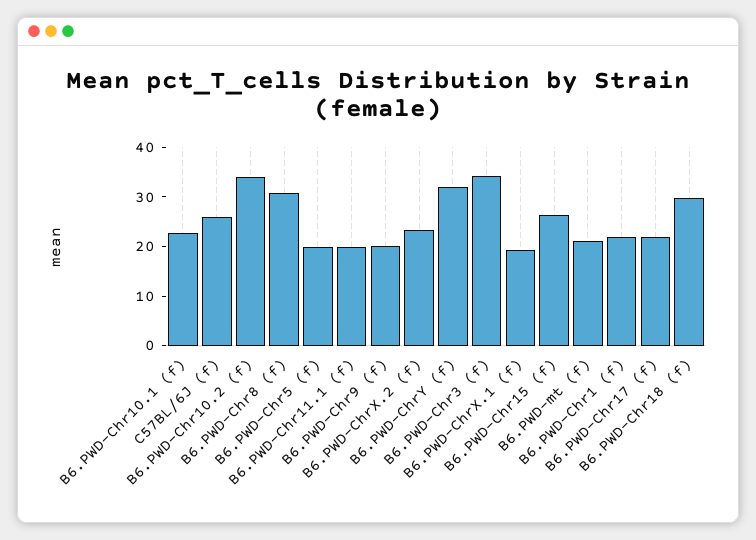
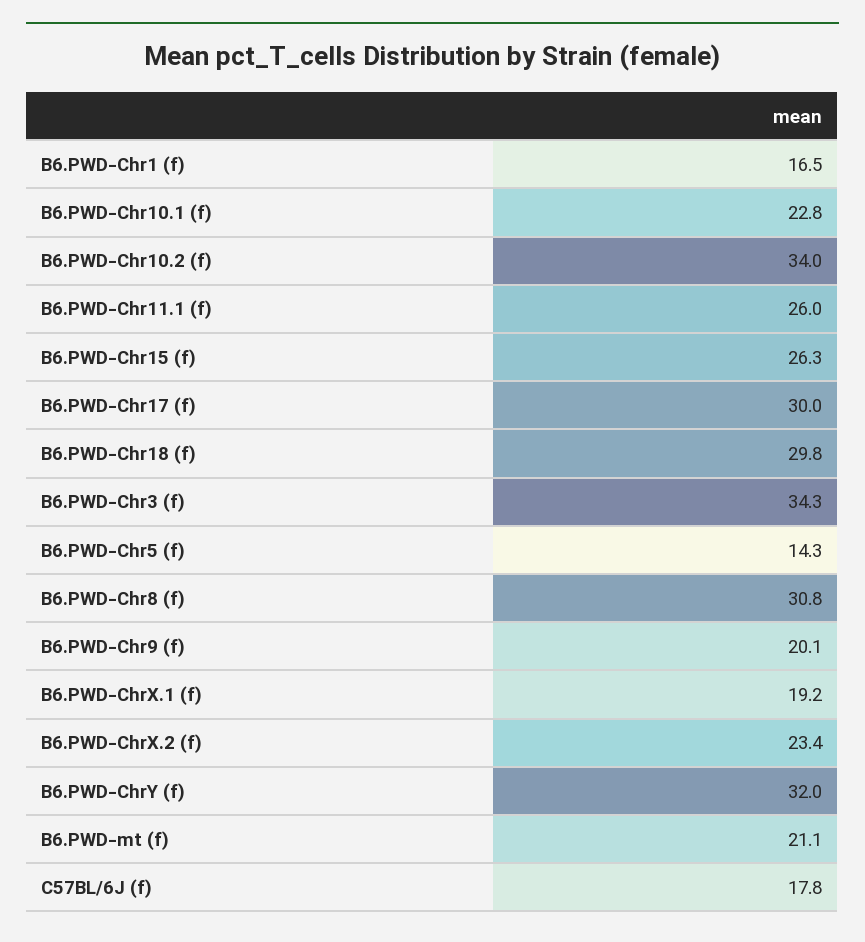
  {
    "B6.PWD-Chr10.1 (f)": 22.8,
-   "C57BL/6J (f)": 26,
+   "C57BL/6J (f)": 17.8,
    "B6.PWD-Chr10.2 (f)": 34,
    "B6.PWD-Chr8 (f)": 30.8,
-   "B6.PWD-Chr5 (f)": 20,
+   "B6.PWD-Chr5 (f)": 14.3,
-   "B6.PWD-Chr11.1 (f)": 20,
+   "B6.PWD-Chr11.1 (f)": 26,
    "B6.PWD-Chr9 (f)": 20.1,
    "B6.PWD-ChrX.2 (f)": 23.4,
    "B6.PWD-ChrY (f)": 32,
    "B6.PWD-Chr3 (f)": 34.3,
    "B6.PWD-ChrX.1 (f)": 19.2,
    "B6.PWD-Chr15 (f)": 26.3,
    "B6.PWD-mt (f)": 21.1,
-   "B6.PWD-Chr1 (f)": 22,
+   "B6.PWD-Chr1 (f)": 16.5,
-   "B6.PWD-Chr17 (f)": 22,
+   "B6.PWD-Chr17 (f)": 30,
    "B6.PWD-Chr18 (f)": 29.8
  }

